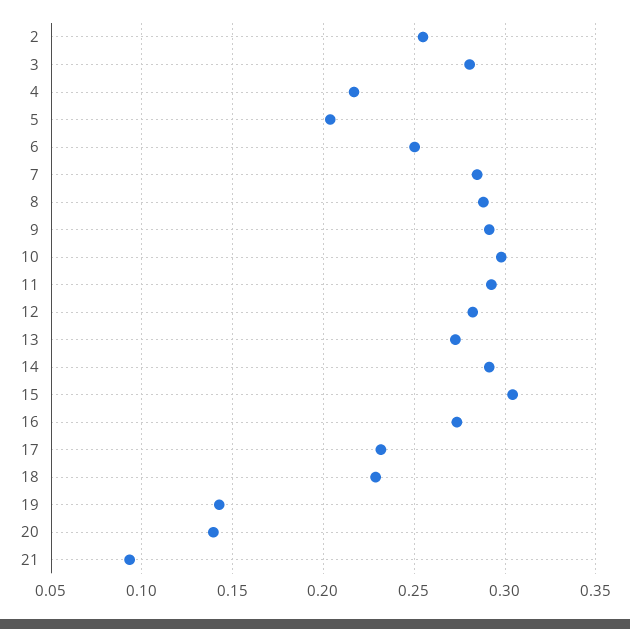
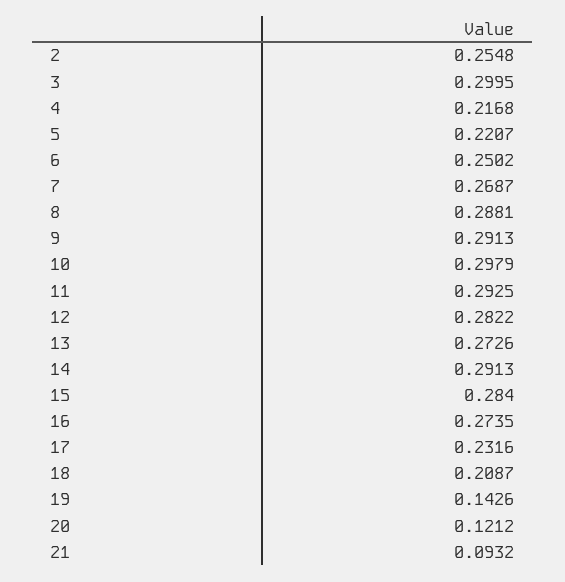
  {
    "2": 0.2548,
-   "3": 0.28,
+   "3": 0.2995,
    "4": 0.2168,
-   "5": 0.205,
+   "5": 0.2207,
    "6": 0.2502,
-   "7": 0.285,
+   "7": 0.2687,
    "8": 0.2881,
    "9": 0.2913,
    "10": 0.2979,
    "11": 0.2925,
    "12": 0.2822,
    "13": 0.2726,
    "14": 0.2913,
-   "15": 0.305,
+   "15": 0.284,
    "16": 0.2735,
    "17": 0.2316,
-   "18": 0.23,
+   "18": 0.2087,
    "19": 0.1426,
-   "20": 0.14,
+   "20": 0.1212,
    "21": 0.0932
  }

